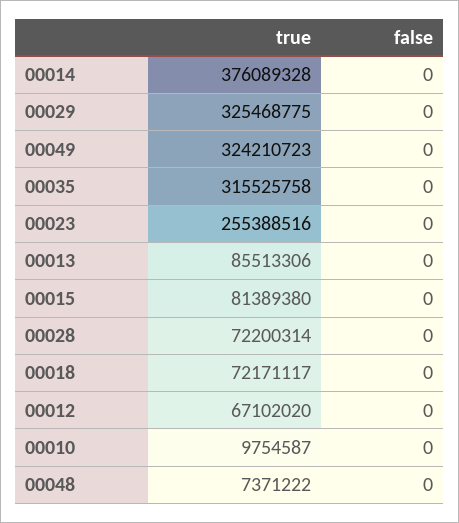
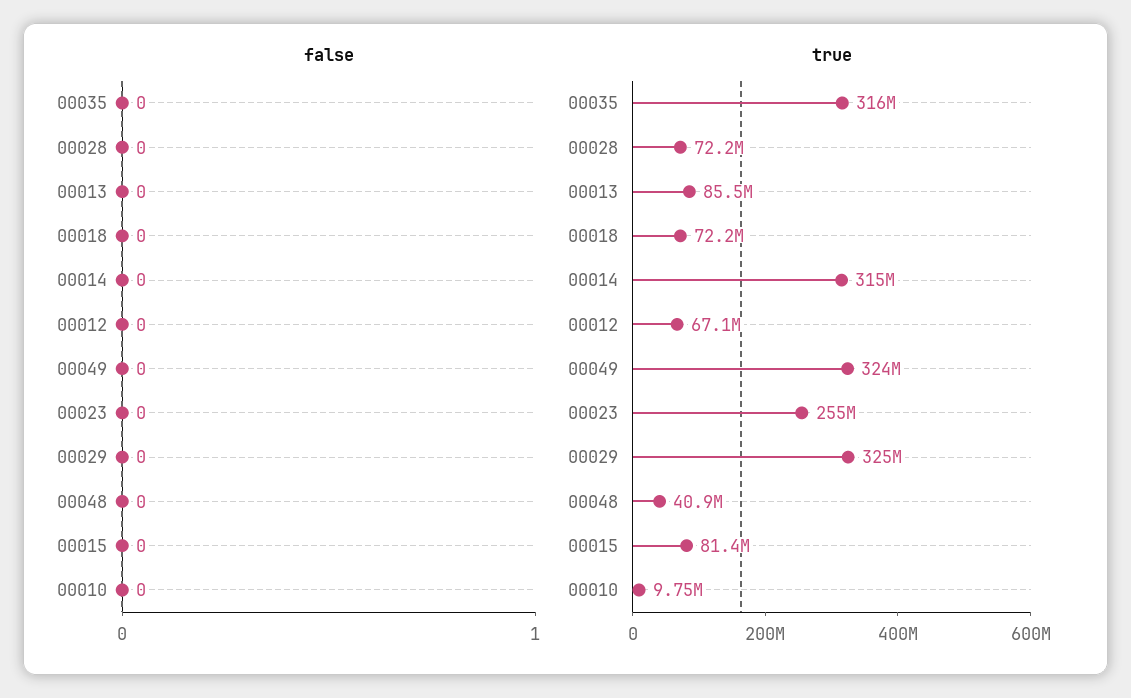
  {
    "true": {
-     "00014": 376089328,
+     "00014": 315000000,
      "00029": 325468775,
      "00049": 324210723,
      "00035": 315525758,
      "00023": 255388516,
      "00013": 85513306,
      "00015": 81389380,
      "00028": 72200314,
      "00018": 72171117,
      "00012": 67102020,
      "00010": 9754587,
-     "00048": 7371222
+     "00048": 40900000
    },
    "false": {
      "00014": 0,
      "00029": 0,
      "00049": 0,
      "00035": 0,
      "00023": 0,
      "00013": 0,
      "00015": 0,
      "00028": 0,
      "00018": 0,
      "00012": 0,
      "00010": 0,
      "00048": 0
    }
  }

